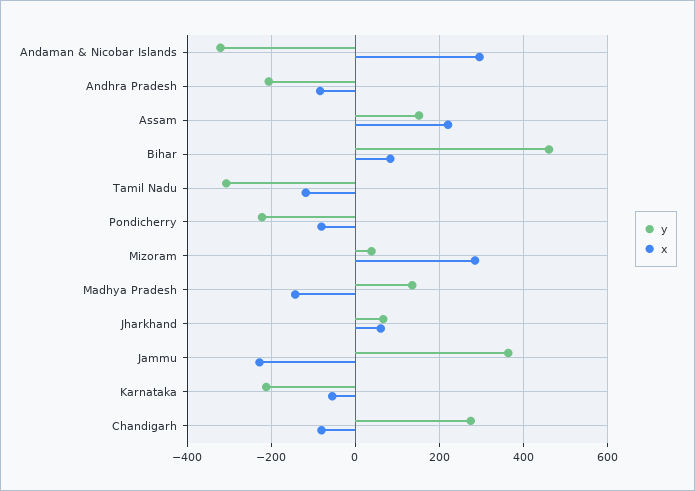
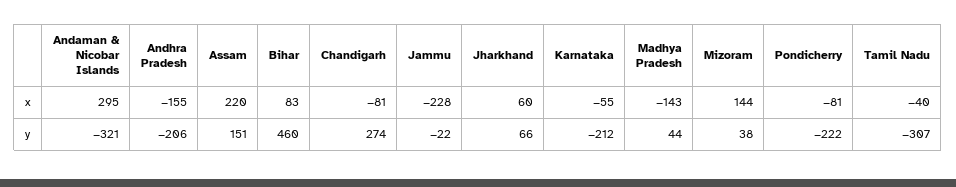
  {
    "y": {
      "Andaman & Nicobar Islands": -321,
      "Andhra Pradesh": -206,
      "Assam": 151,
      "Bihar": 460,
      "Tamil Nadu": -307,
      "Pondicherry": -222,
      "Mizoram": 38,
-     "Madhya Pradesh": 140,
+     "Madhya Pradesh": 44,
      "Jharkhand": 66,
-     "Jammu": 360,
+     "Jammu": -22,
      "Karnataka": -212,
      "Chandigarh": 274
    },
    "x": {
      "Andaman & Nicobar Islands": 295,
-     "Andhra Pradesh": -80,
+     "Andhra Pradesh": -155,
      "Assam": 220,
      "Bihar": 83,
-     "Tamil Nadu": -120,
+     "Tamil Nadu": -40,
      "Pondicherry": -81,
-     "Mizoram": 280,
+     "Mizoram": 144,
      "Madhya Pradesh": -143,
      "Jharkhand": 60,
      "Jammu": -228,
      "Karnataka": -55,
      "Chandigarh": -81
    }
  }

